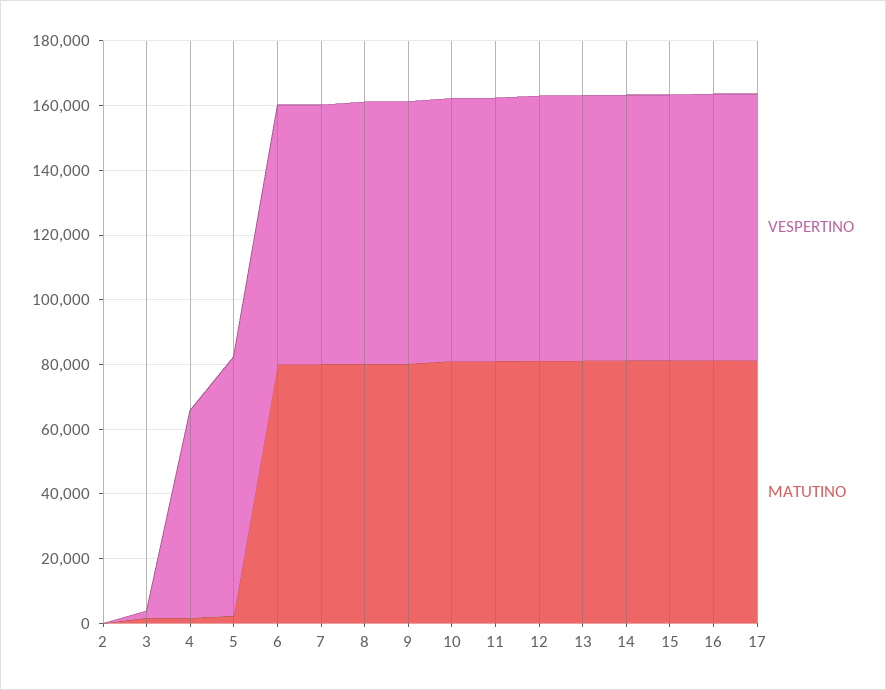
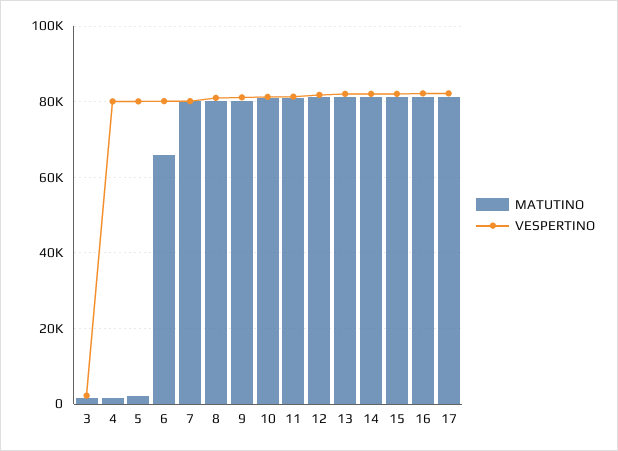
  {
    "VESPERTINO": {
-     "2": 0,
      "3": 2000,
-     "4": 65000,
+     "4": 80000,
      "5": 80000,
      "6": 80000,
      "7": 80000,
      "8": 82000,
      "9": 82000,
      "10": 82000,
      "11": 82000,
      "12": 82000,
      "13": 82000,
      "14": 82000,
      "15": 82000,
      "16": 82000,
      "17": 82000
    },
    "MATUTINO": {
-     "2": 0,
      "3": 2000,
      "4": 2000,
      "5": 2000,
-     "6": 80000,
+     "6": 66000,
      "7": 80000,
      "8": 80000,
      "9": 80000,
      "10": 82000,
      "11": 82000,
      "12": 82000,
      "13": 82000,
      "14": 82000,
      "15": 82000,
      "16": 82000,
      "17": 82000
    }
  }

